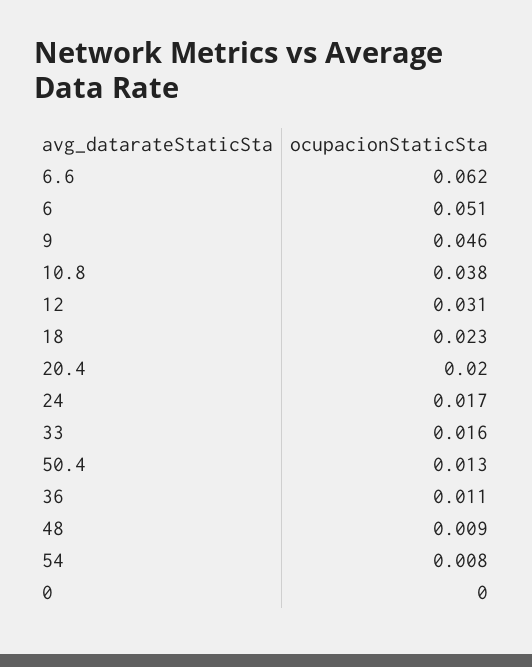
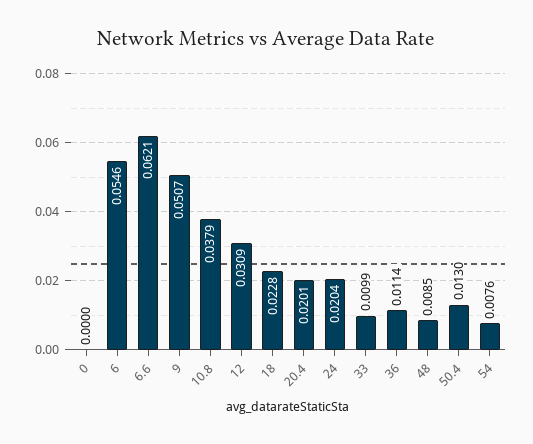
  {
    "6.6": 0.0621,
-   "6": 0.051,
+   "6": 0.0546,
-   "9": 0.046,
+   "9": 0.0507,
    "10.8": 0.0379,
    "12": 0.0309,
    "18": 0.0228,
    "20.4": 0.0201,
-   "24": 0.017,
+   "24": 0.0204,
-   "33": 0.016,
+   "33": 0.0099,
    "50.4": 0.013,
    "36": 0.0114,
    "48": 0.0085,
    "54": 0.0076,
    "0": 0
  }

